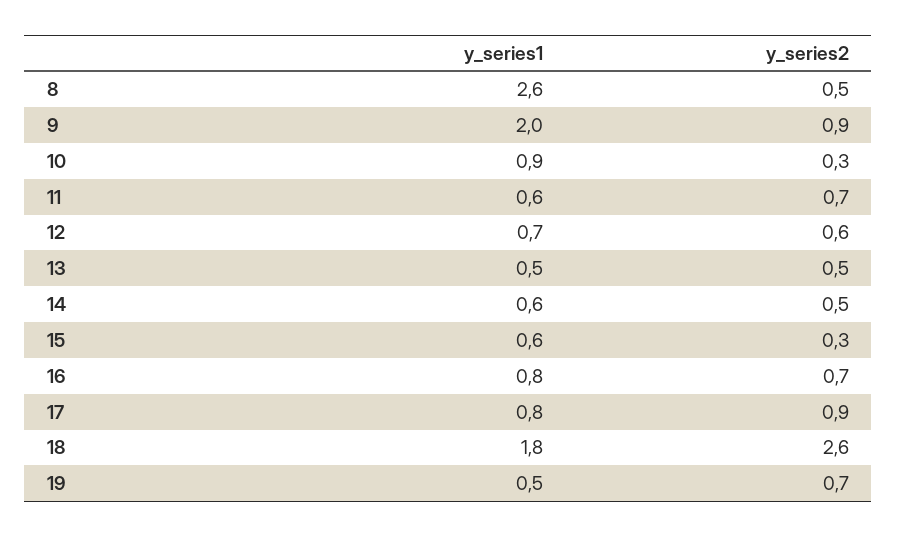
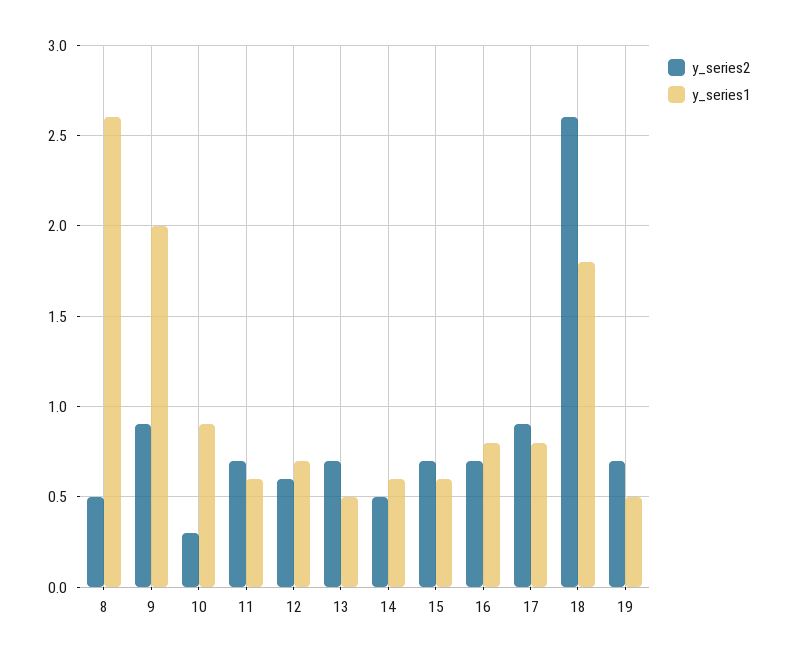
  {
    "y_series1": {
      "8": 2.6,
      "9": 2,
      "10": 0.9,
      "11": 0.6,
      "12": 0.7,
      "13": 0.5,
      "14": 0.6,
      "15": 0.6,
      "16": 0.8,
      "17": 0.8,
      "18": 1.8,
      "19": 0.5
    },
    "y_series2": {
      "8": 0.5,
      "9": 0.9,
      "10": 0.3,
      "11": 0.7,
      "12": 0.6,
-     "13": 0.5,
+     "13": 0.7,
      "14": 0.5,
-     "15": 0.3,
+     "15": 0.7,
      "16": 0.7,
      "17": 0.9,
      "18": 2.6,
      "19": 0.7
    }
  }

